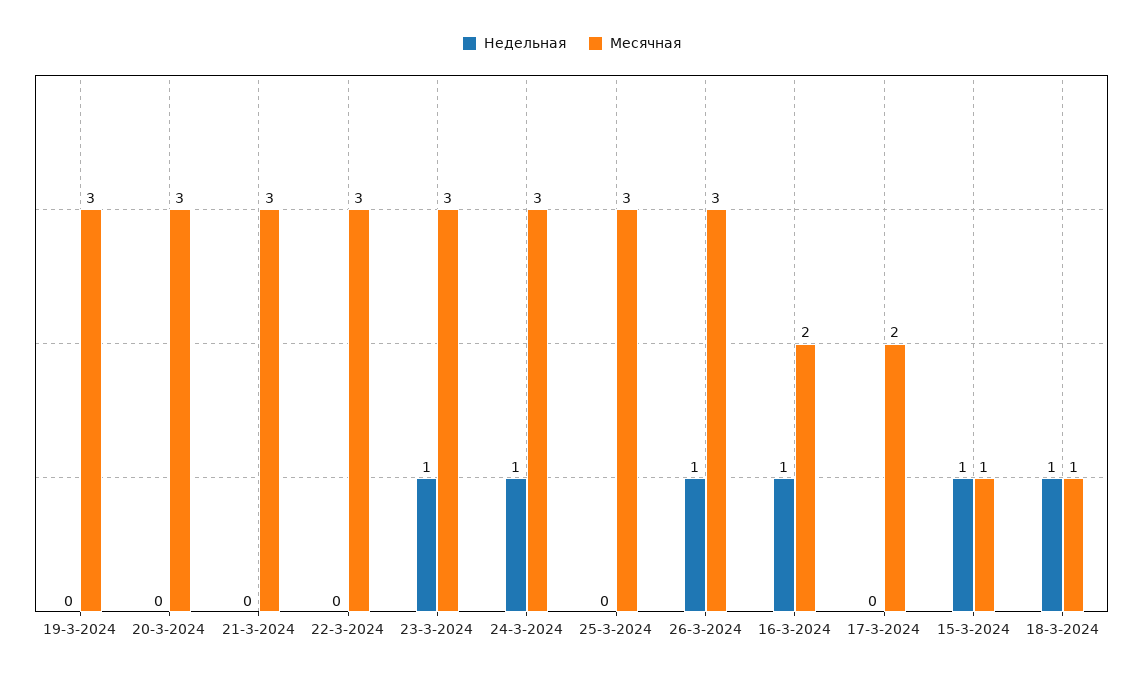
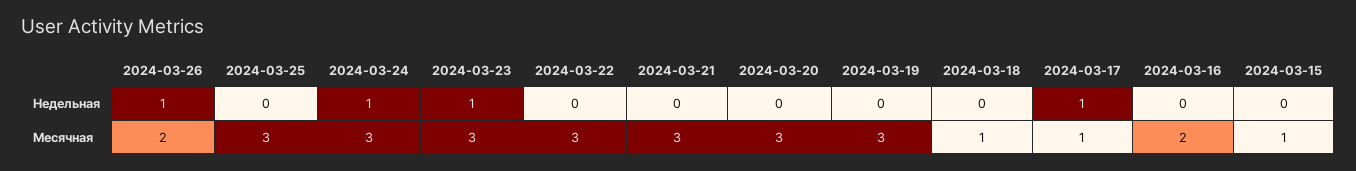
  {
    "Недельная": {
      "19-3-2024": 0,
      "20-3-2024": 0,
      "21-3-2024": 0,
      "22-3-2024": 0,
      "23-3-2024": 1,
      "24-3-2024": 1,
      "25-3-2024": 0,
      "26-3-2024": 1,
-     "16-3-2024": 1,
+     "16-3-2024": 0,
-     "17-3-2024": 0,
+     "17-3-2024": 1,
-     "15-3-2024": 1,
+     "15-3-2024": 0,
-     "18-3-2024": 1
+     "18-3-2024": 0
    },
    "Месячная": {
      "19-3-2024": 3,
      "20-3-2024": 3,
      "21-3-2024": 3,
      "22-3-2024": 3,
      "23-3-2024": 3,
      "24-3-2024": 3,
      "25-3-2024": 3,
-     "26-3-2024": 3,
+     "26-3-2024": 2,
      "16-3-2024": 2,
-     "17-3-2024": 2,
+     "17-3-2024": 1,
      "15-3-2024": 1,
      "18-3-2024": 1
    }
  }

